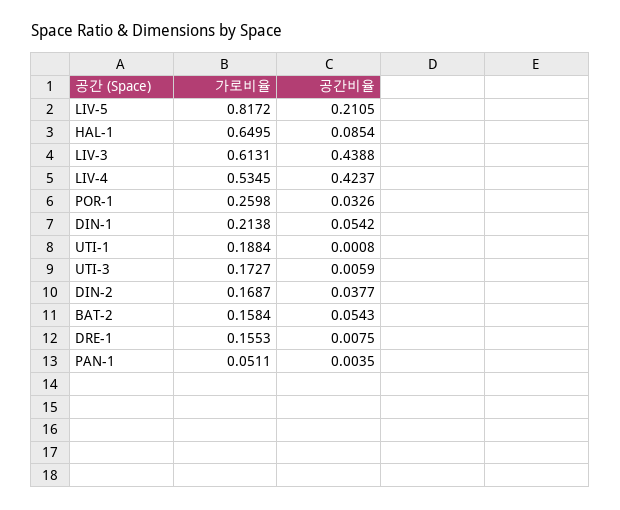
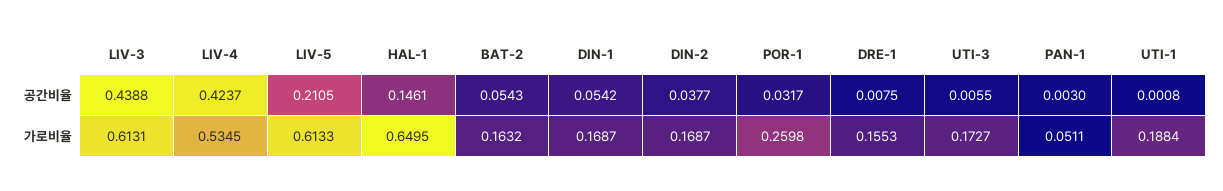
  {
    "가로비율": {
-     "LIV-5": 0.8172,
+     "LIV-5": 0.6133,
      "HAL-1": 0.6495,
      "LIV-3": 0.6131,
      "LIV-4": 0.5345,
      "POR-1": 0.2598,
-     "DIN-1": 0.2138,
+     "DIN-1": 0.1687,
      "UTI-1": 0.1884,
      "UTI-3": 0.1727,
      "DIN-2": 0.1687,
-     "BAT-2": 0.1584,
+     "BAT-2": 0.1632,
      "DRE-1": 0.1553,
      "PAN-1": 0.0511
    },
    "공간비율": {
      "LIV-5": 0.2105,
-     "HAL-1": 0.0854,
+     "HAL-1": 0.1461,
      "LIV-3": 0.4388,
      "LIV-4": 0.4237,
-     "POR-1": 0.0326,
+     "POR-1": 0.0317,
      "DIN-1": 0.0542,
      "UTI-1": 0.0008,
-     "UTI-3": 0.0059,
+     "UTI-3": 0.0055,
      "DIN-2": 0.0377,
      "BAT-2": 0.0543,
      "DRE-1": 0.0075,
-     "PAN-1": 0.0035
+     "PAN-1": 0.003
    }
  }

